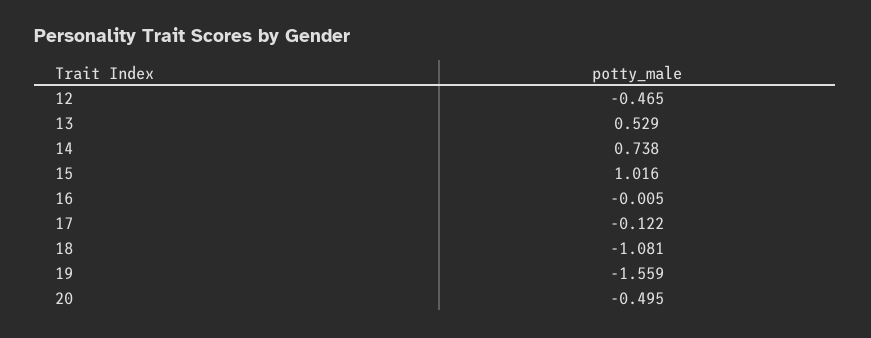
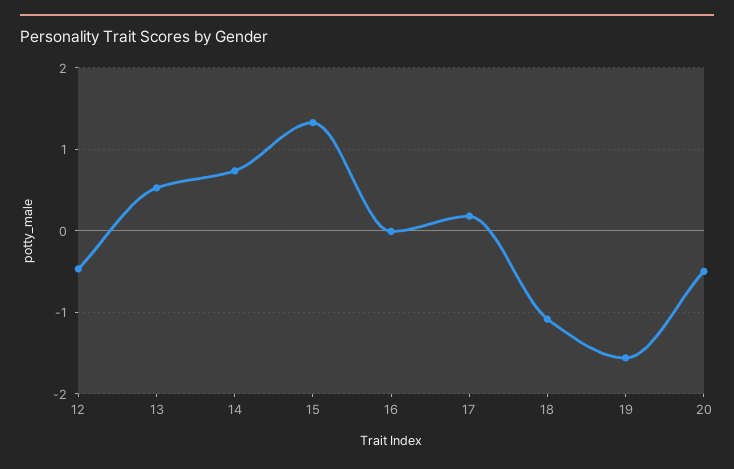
  {
    "12": -0.465,
    "13": 0.529,
    "14": 0.738,
-   "15": 1.016,
+   "15": 1.3,
    "16": -0.005,
-   "17": -0.122,
+   "17": 0.2,
    "18": -1.081,
    "19": -1.559,
    "20": -0.495
  }

